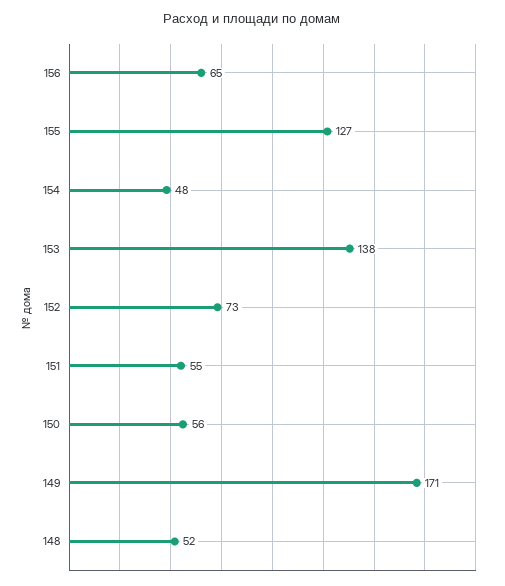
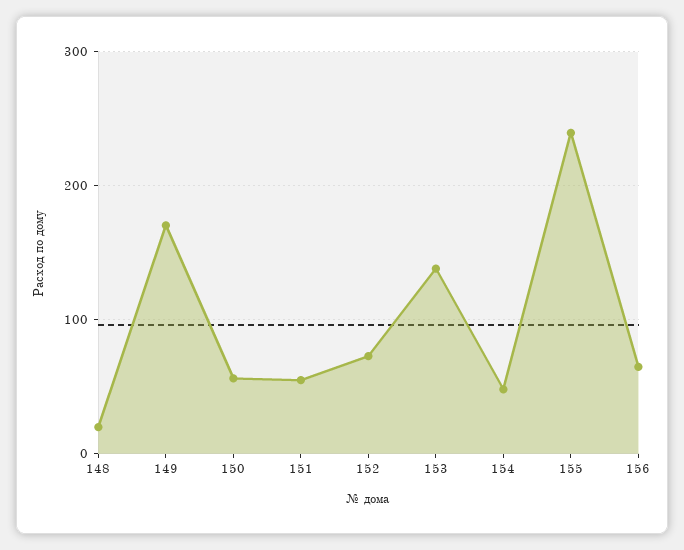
  {
    "156": 65,
-   "155": 127,
+   "155": 240,
    "154": 48,
    "153": 138,
    "152": 73,
    "151": 55,
    "150": 56,
    "149": 171,
-   "148": 52
+   "148": 20
  }

